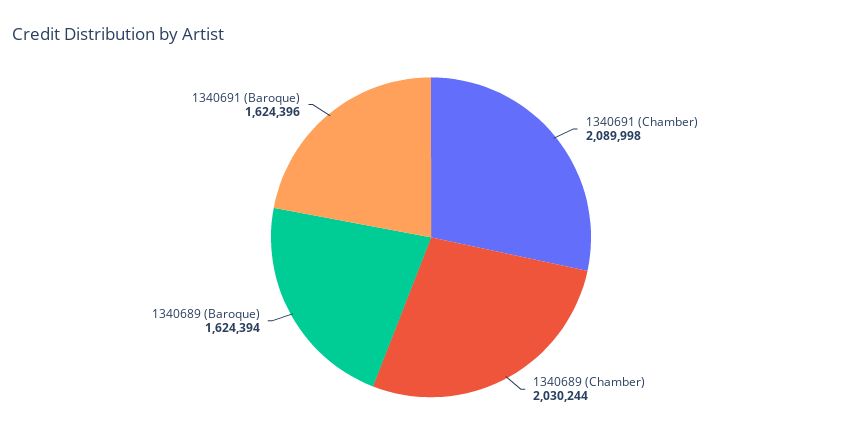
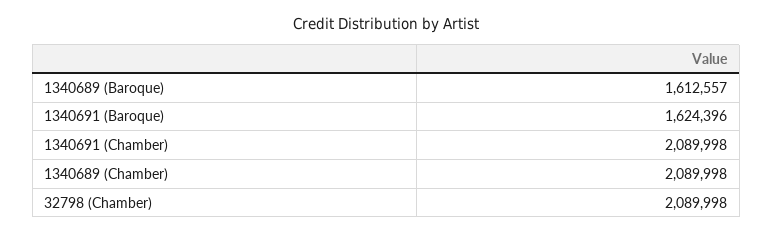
  {
    "1340691 (Chamber)": 2089998,
-   "1340689 (Chamber)": 2030244,
+   "1340689 (Chamber)": 2089998,
-   "1340689 (Baroque)": 1624394,
+   "1340689 (Baroque)": 1612557,
-   "1340691 (Baroque)": 1624396
+   "1340691 (Baroque)": 1624396,
+   "32798 (Chamber)": 2089998
  }

